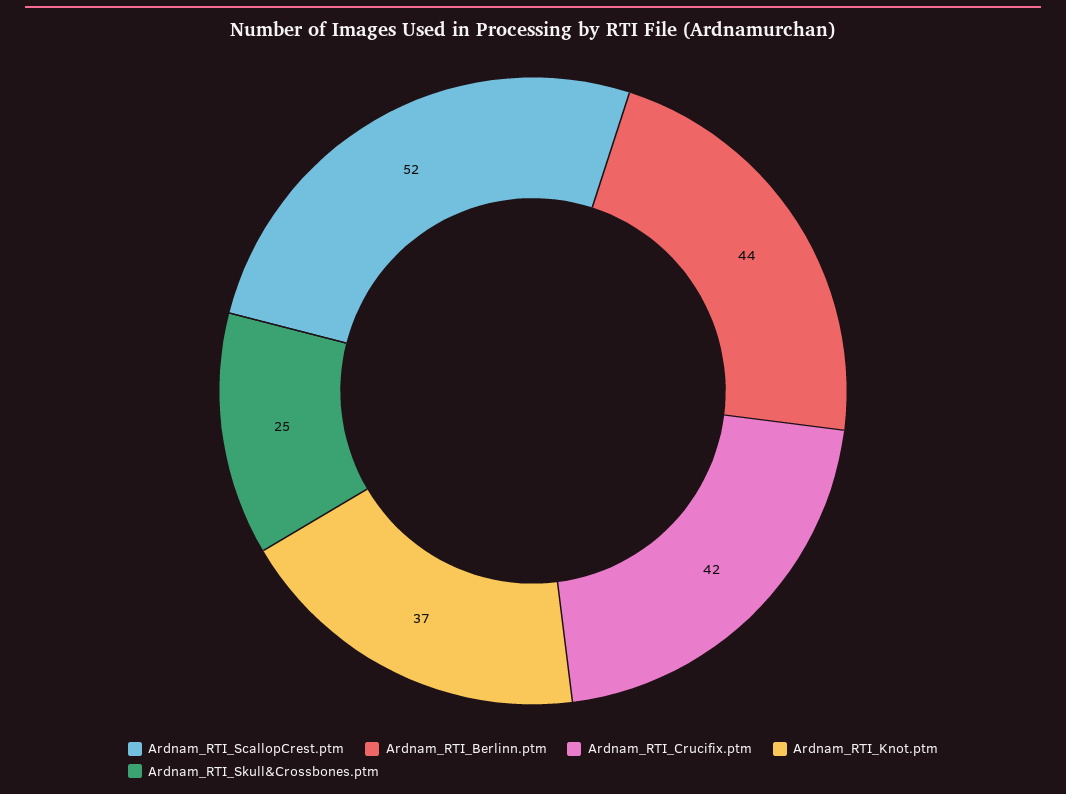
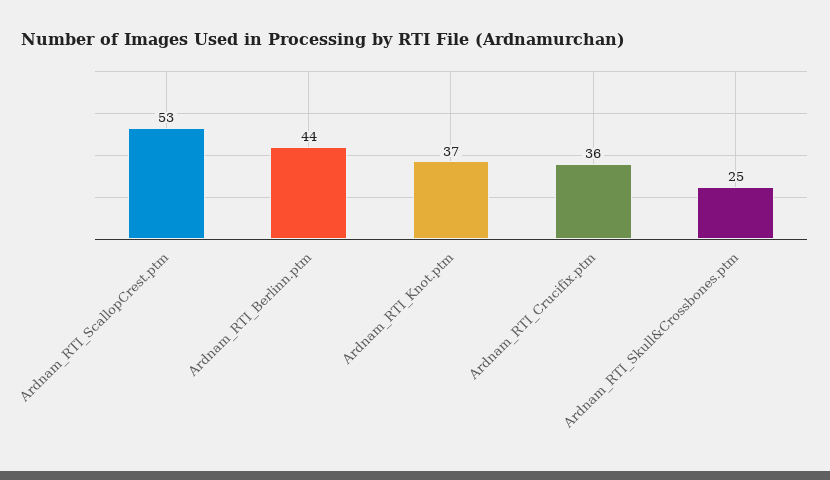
  {
-   "Ardnam_RTI_ScallopCrest.ptm": 52,
+   "Ardnam_RTI_ScallopCrest.ptm": 53,
    "Ardnam_RTI_Berlinn.ptm": 44,
-   "Ardnam_RTI_Crucifix.ptm": 42,
+   "Ardnam_RTI_Crucifix.ptm": 36,
    "Ardnam_RTI_Knot.ptm": 37,
    "Ardnam_RTI_Skull&Crossbones.ptm": 25
  }

